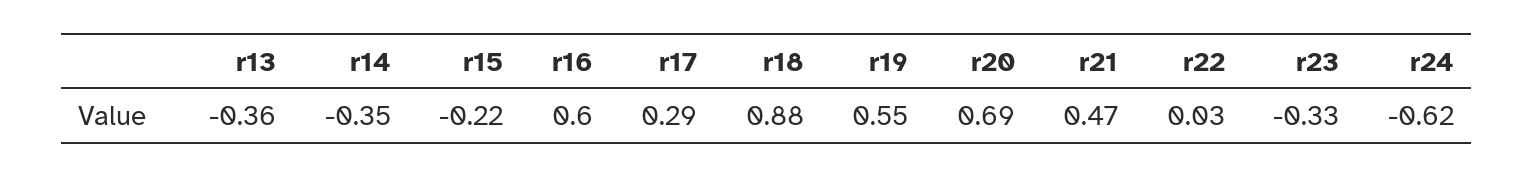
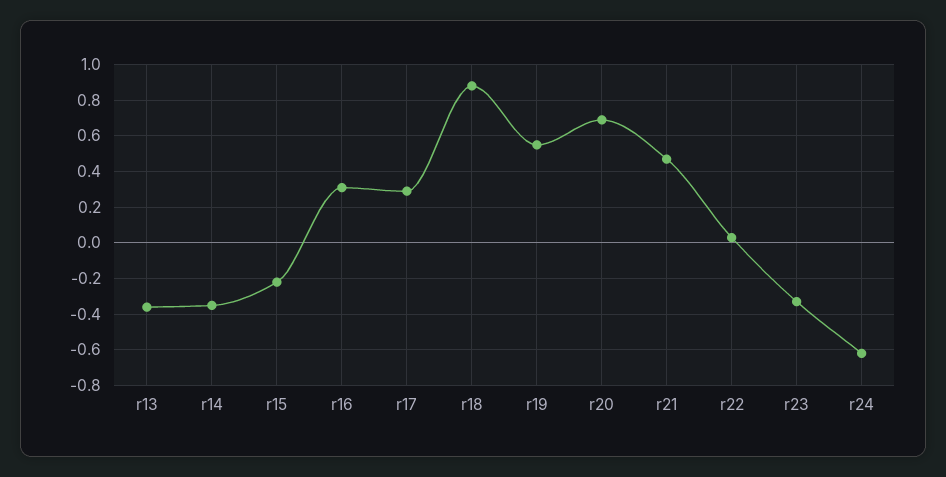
  {
    "r13": -0.36,
    "r14": -0.35,
    "r15": -0.22,
-   "r16": 0.6,
+   "r16": 0.3,
    "r17": 0.29,
    "r18": 0.88,
    "r19": 0.55,
    "r20": 0.69,
    "r21": 0.47,
    "r22": 0.03,
    "r23": -0.33,
    "r24": -0.62
  }

